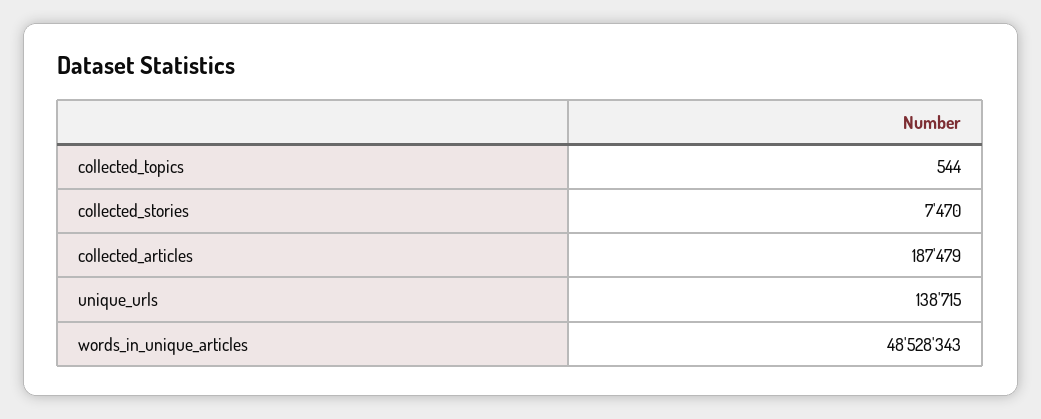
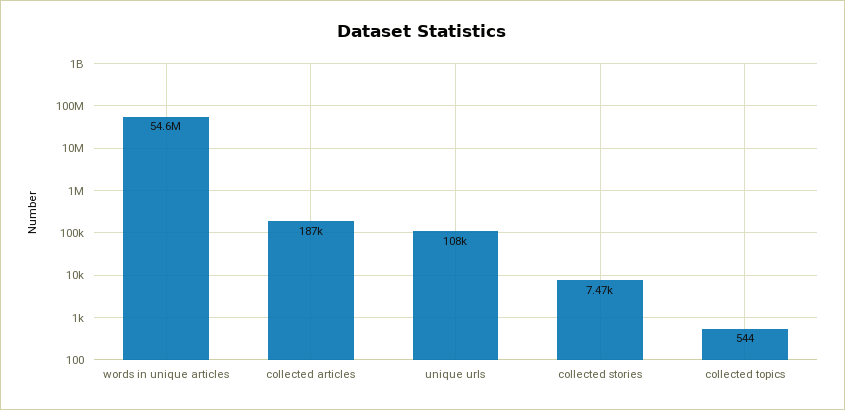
  {
    "collected_topics": 544,
    "collected_stories": 7470,
    "collected_articles": 187479,
-   "unique_urls": 138715,
+   "unique_urls": 108000,
-   "words_in_unique_articles": 48528343
+   "words_in_unique_articles": 54600000
  }

